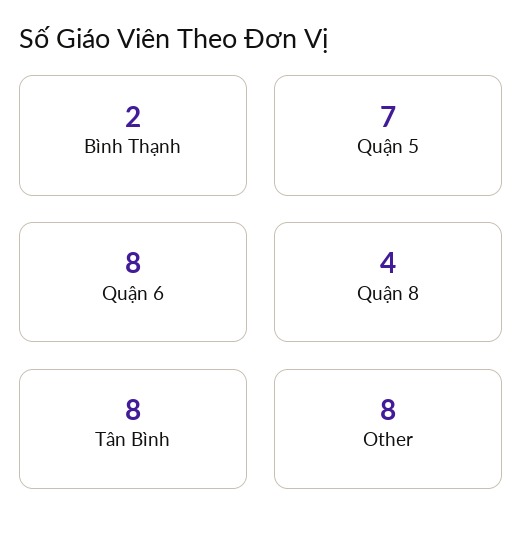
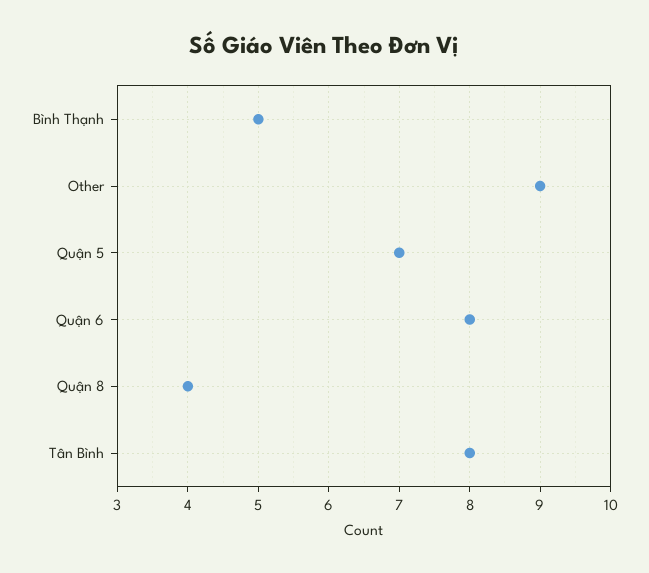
  {
-   "Bình Thạnh": 2,
+   "Bình Thạnh": 5,
    "Quận 5": 7,
    "Quận 6": 8,
    "Quận 8": 4,
    "Tân Bình": 8,
-   "Other": 8
+   "Other": 9
  }

